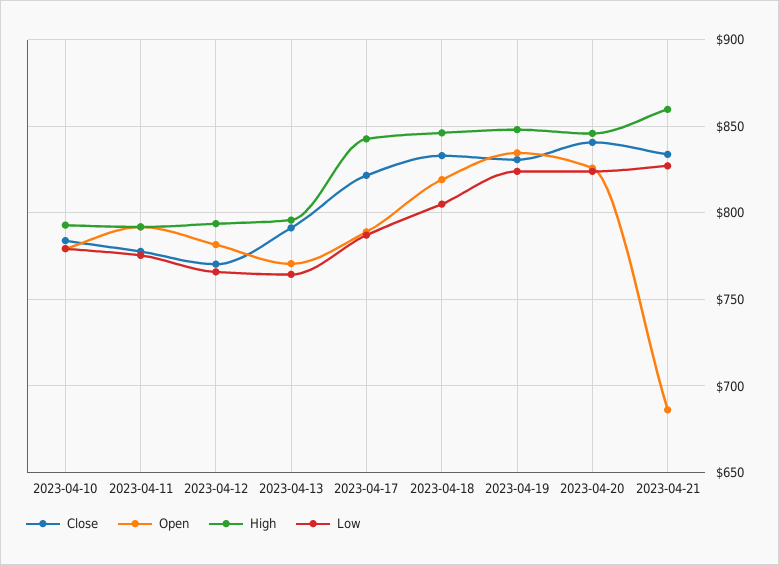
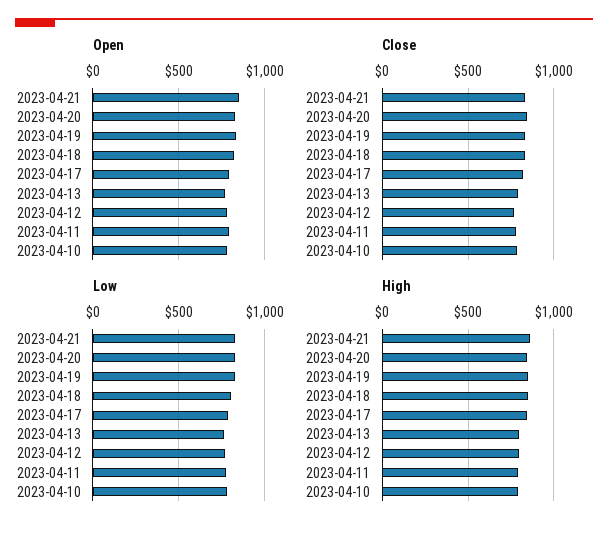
  {
    "Close": {
      "2023-04-10": 785,
      "2023-04-11": 780,
      "2023-04-12": 770,
      "2023-04-13": 790,
      "2023-04-17": 820,
      "2023-04-18": 835,
      "2023-04-19": 830,
      "2023-04-20": 840,
      "2023-04-21": 835
    },
    "Open": {
      "2023-04-10": 780,
      "2023-04-11": 790,
      "2023-04-12": 780,
      "2023-04-13": 770,
      "2023-04-17": 790,
      "2023-04-18": 820,
      "2023-04-19": 835,
      "2023-04-20": 825,
-     "2023-04-21": 685
+     "2023-04-21": 850
    },
    "High": {
      "2023-04-10": 795,
      "2023-04-11": 790,
      "2023-04-12": 795,
      "2023-04-13": 795,
      "2023-04-17": 845,
      "2023-04-18": 845,
      "2023-04-19": 850,
      "2023-04-20": 845,
      "2023-04-21": 860
    },
    "Low": {
      "2023-04-10": 780,
      "2023-04-11": 775,
      "2023-04-12": 765,
      "2023-04-13": 765,
      "2023-04-17": 785,
      "2023-04-18": 805,
      "2023-04-19": 825,
      "2023-04-20": 825,
      "2023-04-21": 825
    }
  }

